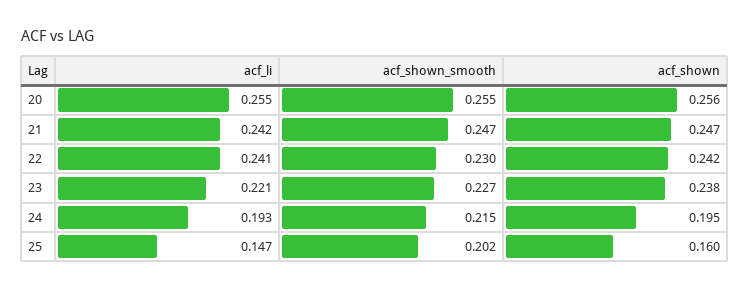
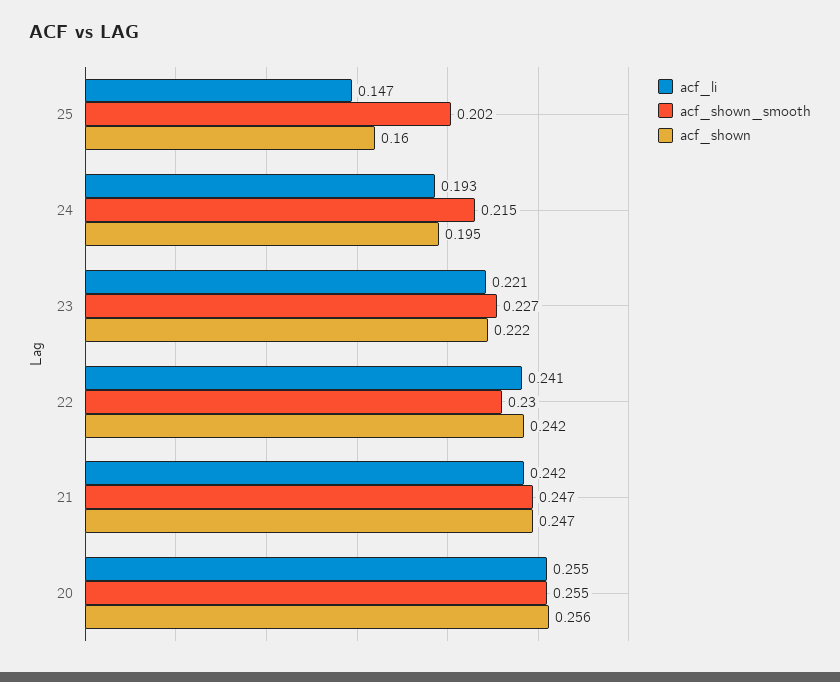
  {
    "acf_li": {
      "20": 0.255,
      "21": 0.242,
      "22": 0.241,
      "23": 0.221,
      "24": 0.193,
      "25": 0.147
    },
    "acf_shown_smooth": {
      "20": 0.255,
      "21": 0.247,
      "22": 0.23,
      "23": 0.227,
      "24": 0.215,
      "25": 0.202
    },
    "acf_shown": {
      "20": 0.256,
      "21": 0.247,
      "22": 0.242,
-     "23": 0.238,
+     "23": 0.222,
      "24": 0.195,
      "25": 0.16
    }
  }

